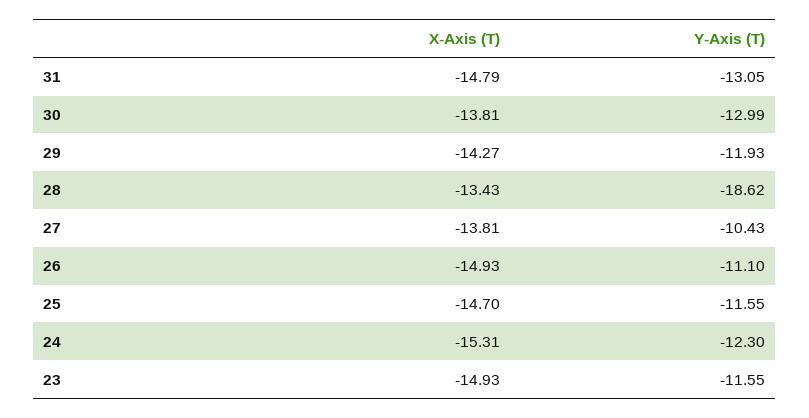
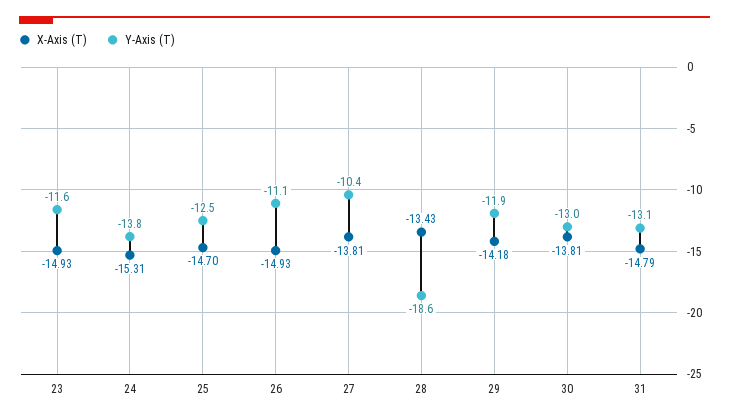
  {
    "X-Axis (T)": {
      "31": -14.79,
      "30": -13.81,
-     "29": -14.27,
+     "29": -14.18,
      "28": -13.43,
      "27": -13.81,
      "26": -14.93,
      "25": -14.7,
      "24": -15.31,
      "23": -14.93
    },
    "Y-Axis (T)": {
      "31": -13.05,
      "30": -12.99,
      "29": -11.93,
      "28": -18.62,
      "27": -10.43,
      "26": -11.1,
-     "25": -11.55,
+     "25": -12.5,
-     "24": -12.3,
+     "24": -13.8,
      "23": -11.55
    }
  }

